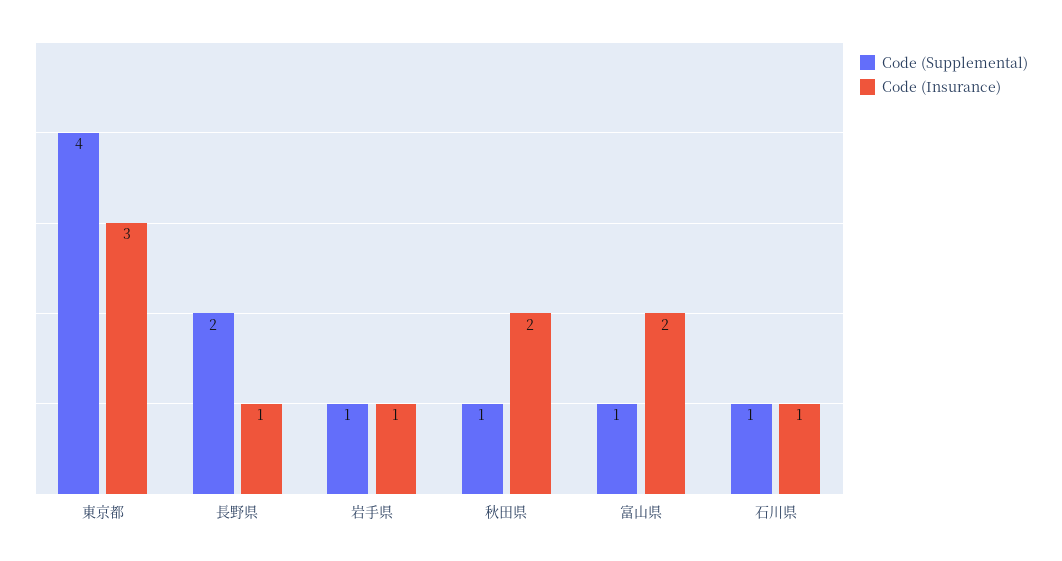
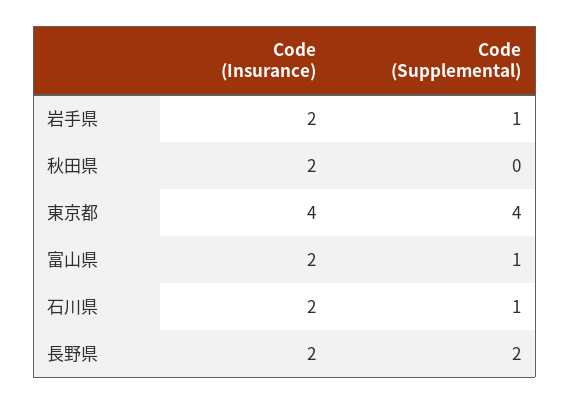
  {
    "Code (Supplemental)": {
      "東京都": 4,
      "長野県": 2,
      "岩手県": 1,
-     "秋田県": 1,
+     "秋田県": 0,
      "富山県": 1,
      "石川県": 1
    },
    "Code (Insurance)": {
-     "東京都": 3,
+     "東京都": 4,
-     "長野県": 1,
+     "長野県": 2,
-     "岩手県": 1,
+     "岩手県": 2,
      "秋田県": 2,
      "富山県": 2,
-     "石川県": 1
+     "石川県": 2
    }
  }

